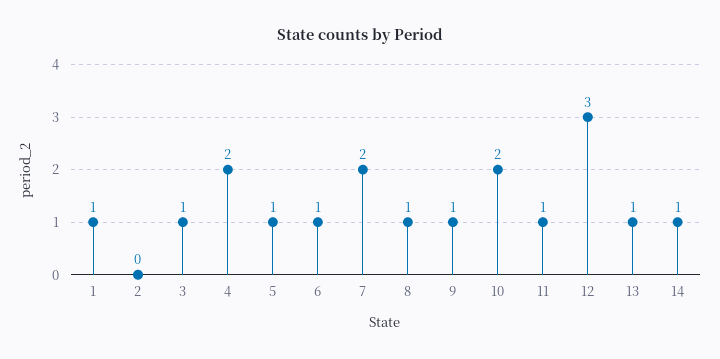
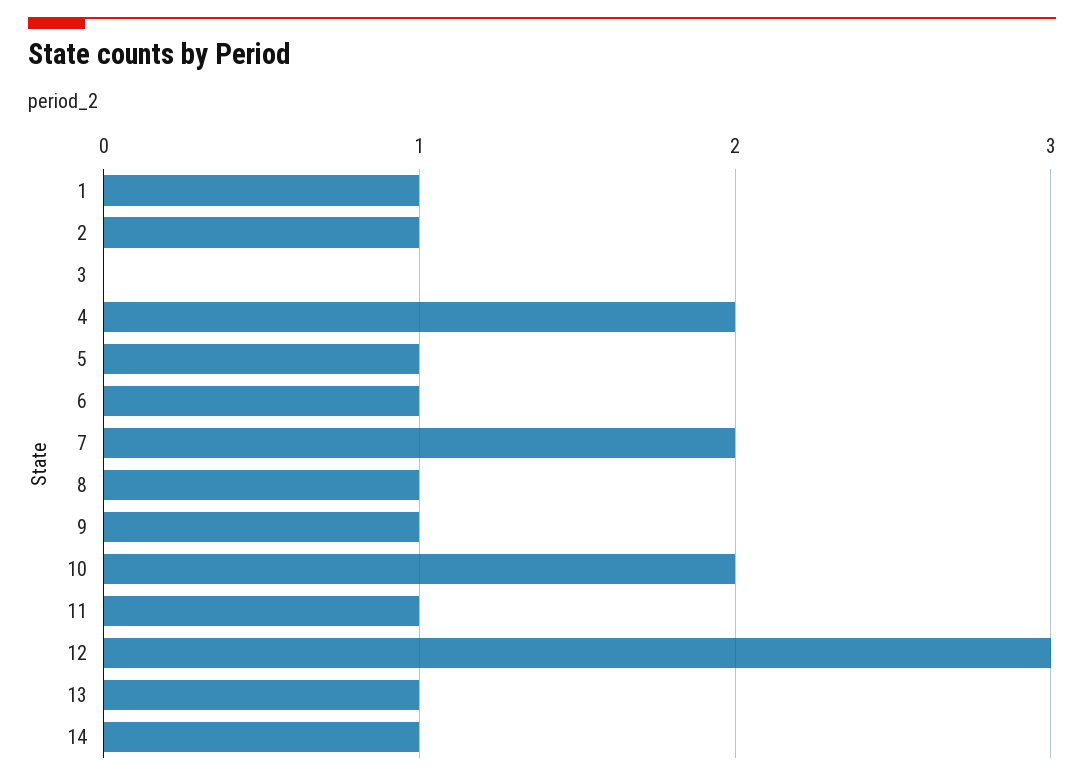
  {
    "1": 1,
-   "2": 0,
+   "2": 1,
-   "3": 1,
+   "3": 0,
    "4": 2,
    "5": 1,
    "6": 1,
    "7": 2,
    "8": 1,
    "9": 1,
    "10": 2,
    "11": 1,
    "12": 3,
    "13": 1,
    "14": 1
  }

